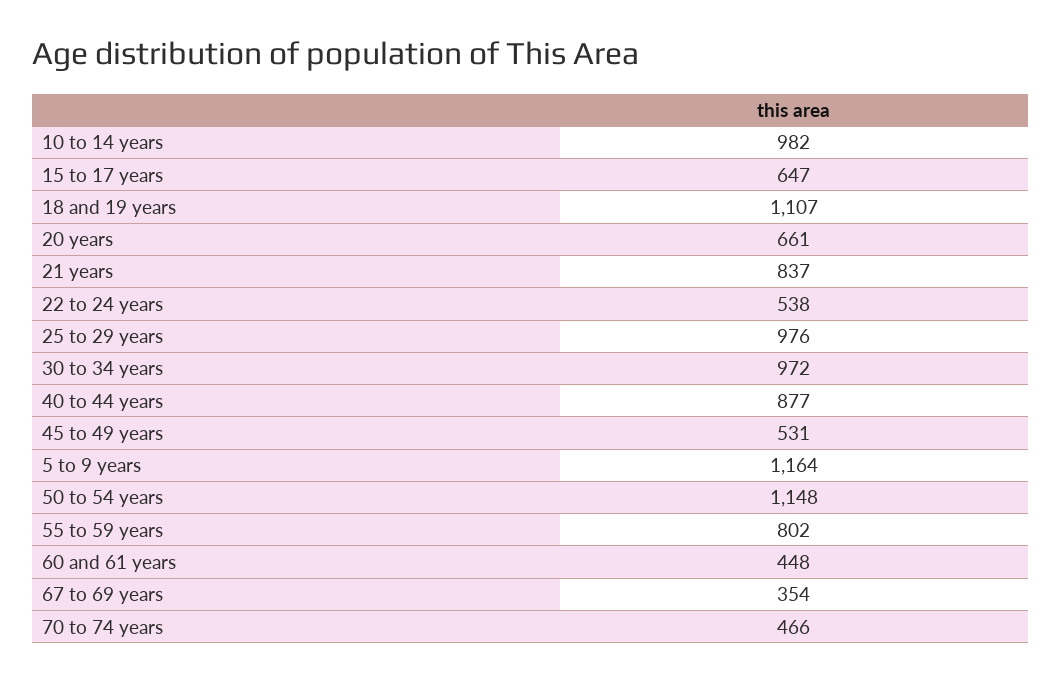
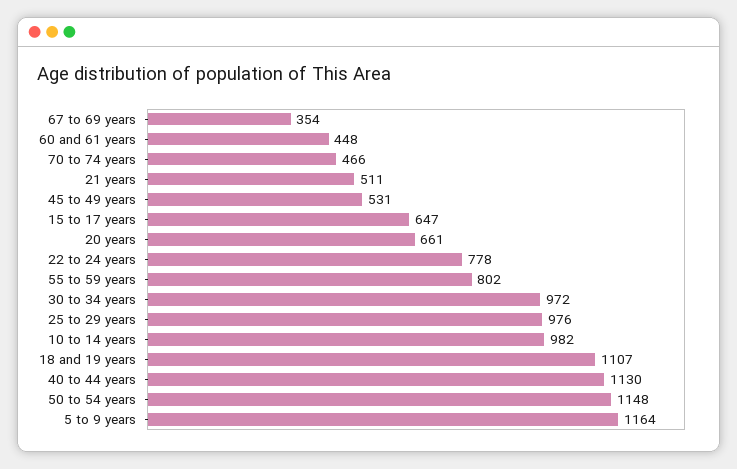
  {
    "10 to 14 years": 982,
    "15 to 17 years": 647,
    "18 and 19 years": 1107,
    "20 years": 661,
-   "21 years": 837,
+   "21 years": 511,
-   "22 to 24 years": 538,
+   "22 to 24 years": 778,
    "25 to 29 years": 976,
    "30 to 34 years": 972,
-   "40 to 44 years": 877,
+   "40 to 44 years": 1130,
    "45 to 49 years": 531,
    "5 to 9 years": 1164,
    "50 to 54 years": 1148,
    "55 to 59 years": 802,
    "60 and 61 years": 448,
    "67 to 69 years": 354,
    "70 to 74 years": 466
  }

